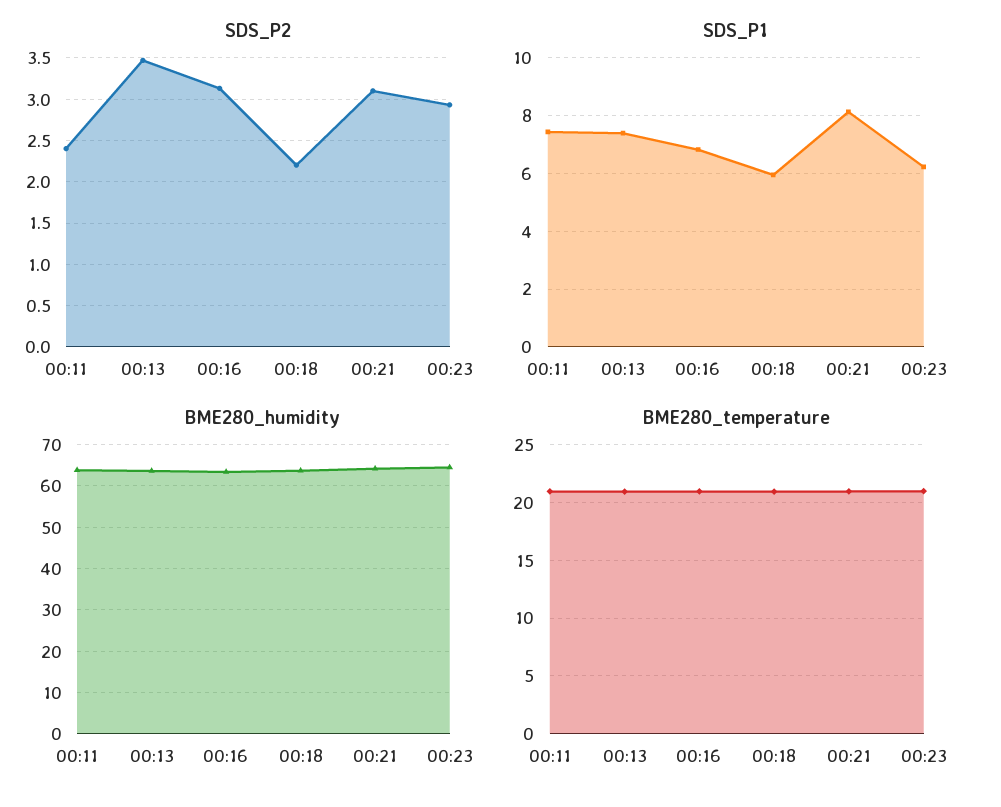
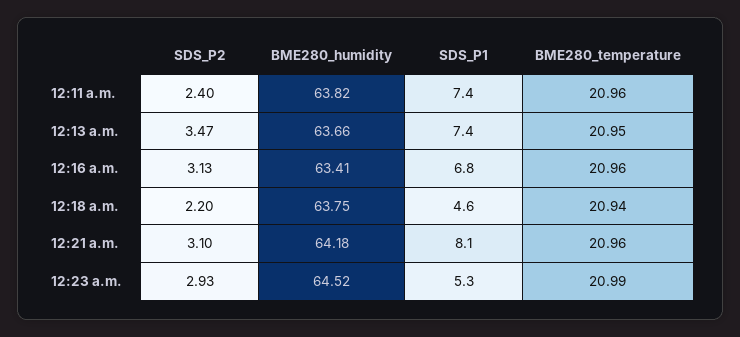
  {
    "SDS_P2": {
      "00:11": 2.4,
      "00:13": 3.47,
      "00:16": 3.13,
      "00:18": 2.2,
      "00:21": 3.1,
      "00:23": 2.93
    },
    "SDS_P1": {
      "00:11": 7.4,
      "00:13": 7.4,
      "00:16": 6.8,
-     "00:18": 6,
+     "00:18": 4.6,
      "00:21": 8.1,
-     "00:23": 6.25
+     "00:23": 5.3
    },
    "BME280_humidity": {
      "00:11": 63.82,
      "00:13": 63.66,
      "00:16": 63.41,
      "00:18": 63.75,
      "00:21": 64.18,
      "00:23": 64.52
    },
    "BME280_temperature": {
      "00:11": 20.96,
      "00:13": 20.95,
      "00:16": 20.96,
      "00:18": 20.94,
      "00:21": 20.96,
      "00:23": 20.99
    }
  }

